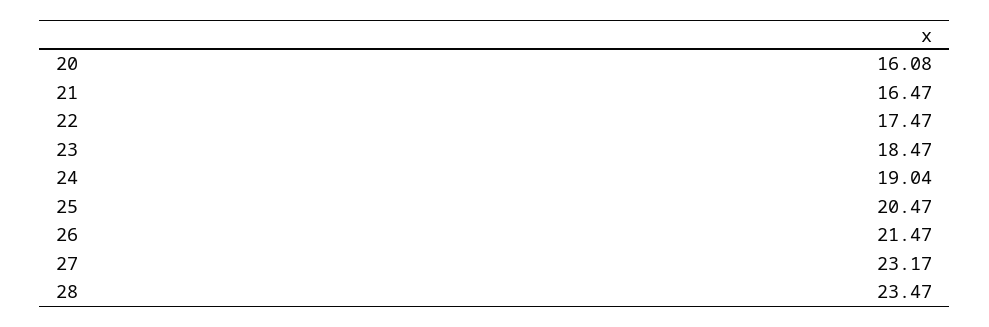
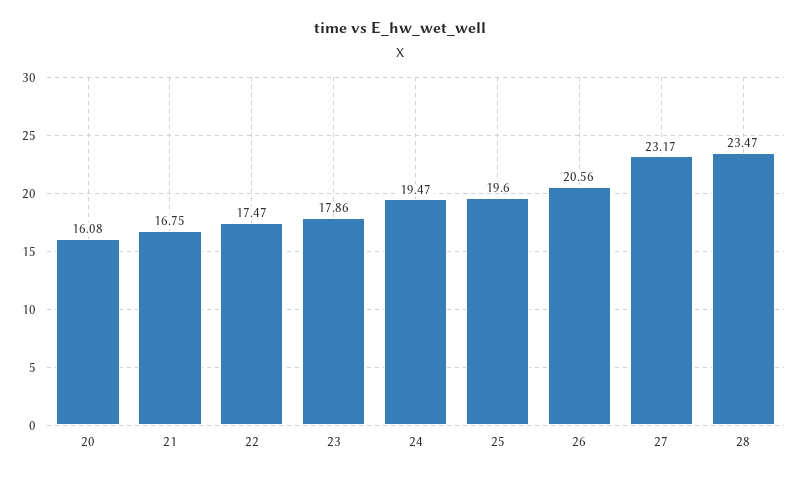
  {
    "20": 16.08,
-   "21": 16.47,
+   "21": 16.75,
    "22": 17.47,
-   "23": 18.47,
+   "23": 17.86,
-   "24": 19.04,
+   "24": 19.47,
-   "25": 20.47,
+   "25": 19.6,
-   "26": 21.47,
+   "26": 20.56,
    "27": 23.17,
    "28": 23.47
  }

